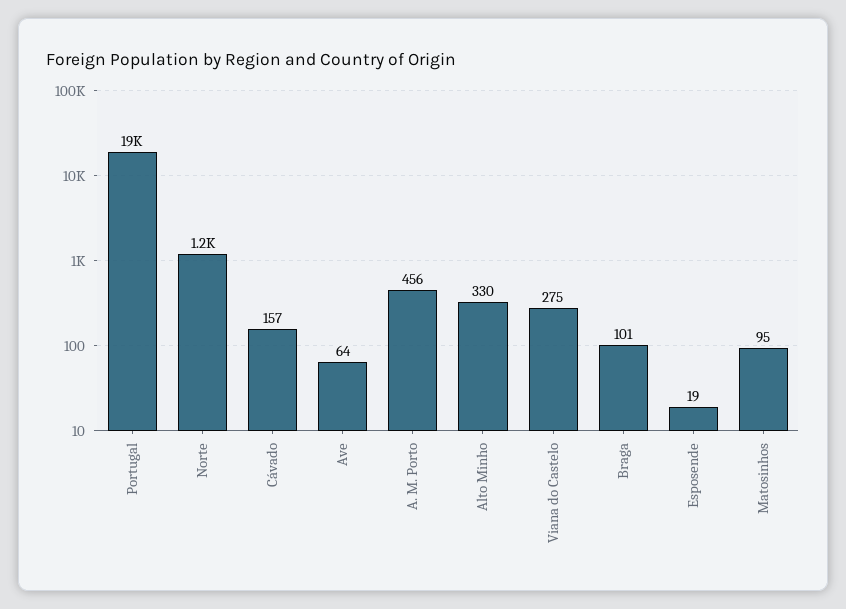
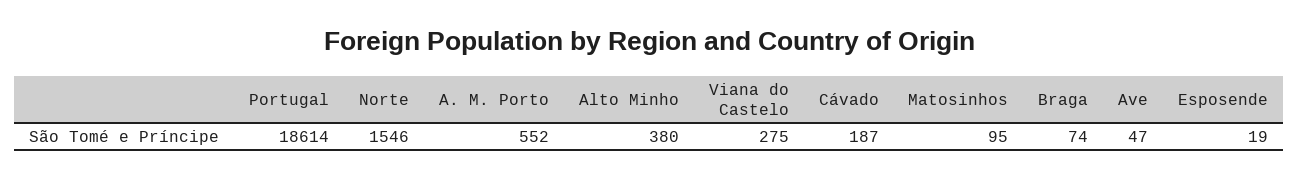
  {
    "Portugal": 18614,
-   "Norte": 1200,
+   "Norte": 1546,
-   "Cávado": 157,
+   "Cávado": 187,
-   "Ave": 64,
+   "Ave": 47,
-   "A. M. Porto": 456,
+   "A. M. Porto": 552,
-   "Alto Minho": 330,
+   "Alto Minho": 380,
    "Viana do Castelo": 275,
-   "Braga": 101,
+   "Braga": 74,
    "Esposende": 19,
    "Matosinhos": 95
  }

